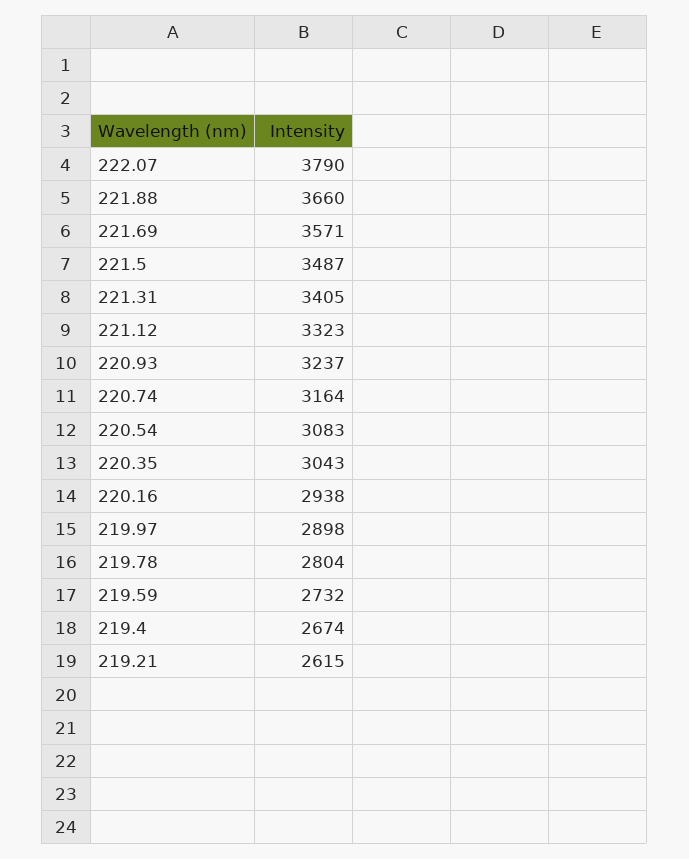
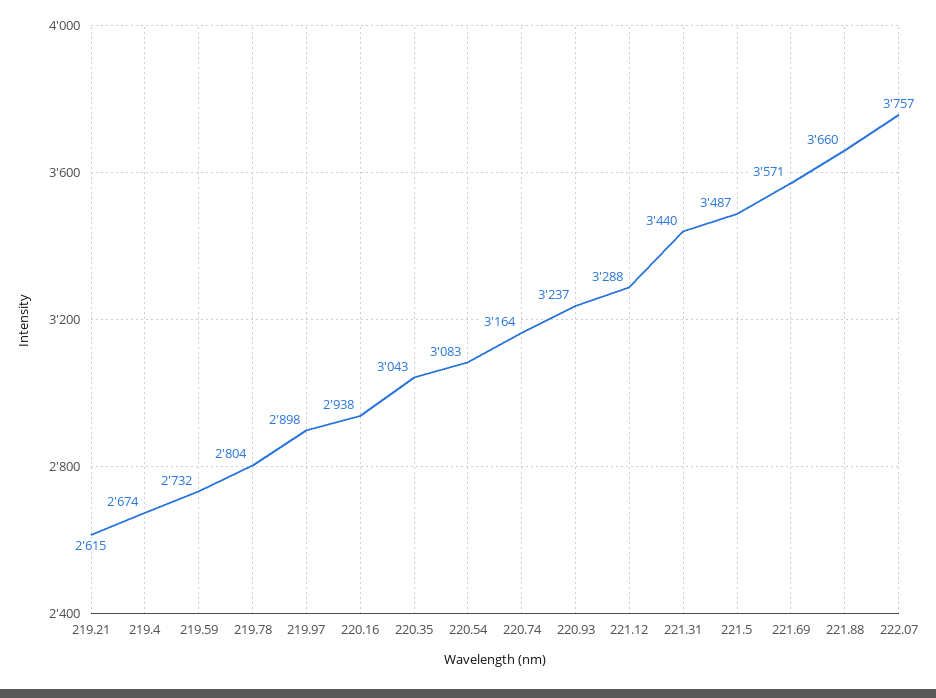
  {
-   "222.07": 3790,
+   "222.07": 3757,
    "221.88": 3660,
    "221.69": 3571,
    "221.5": 3487,
-   "221.31": 3405,
+   "221.31": 3440,
-   "221.12": 3323,
+   "221.12": 3288,
    "220.93": 3237,
    "220.74": 3164,
    "220.54": 3083,
    "220.35": 3043,
    "220.16": 2938,
    "219.97": 2898,
    "219.78": 2804,
    "219.59": 2732,
    "219.4": 2674,
    "219.21": 2615
  }

